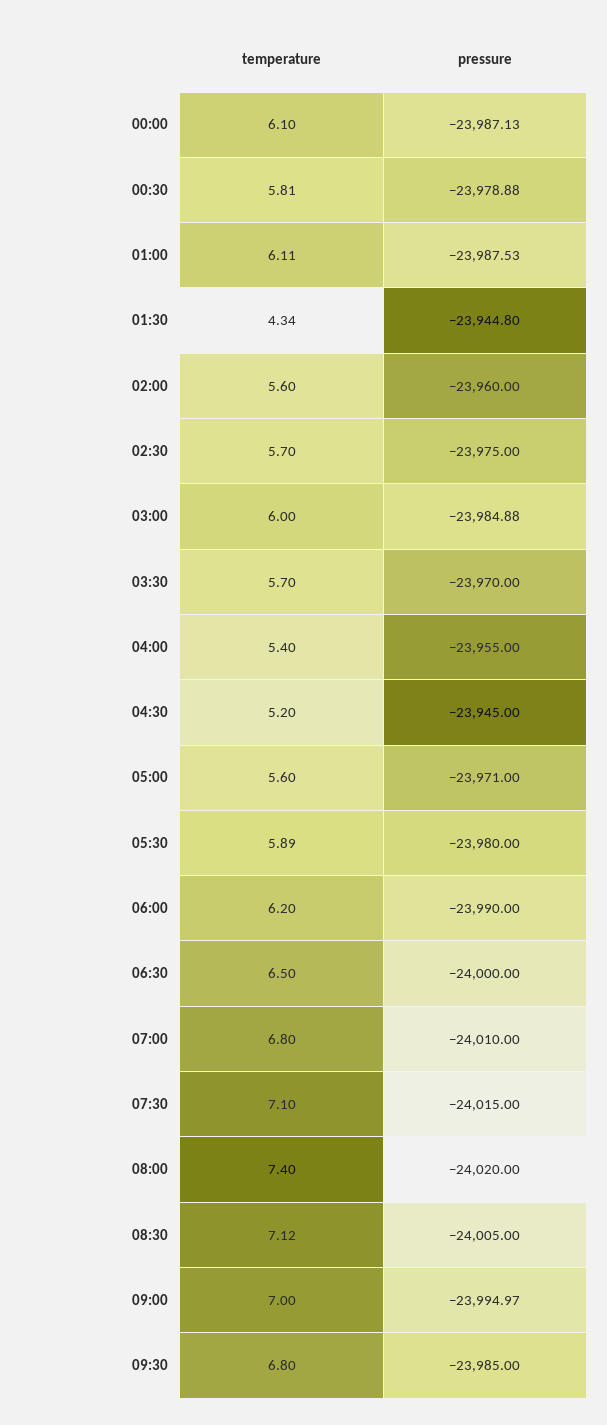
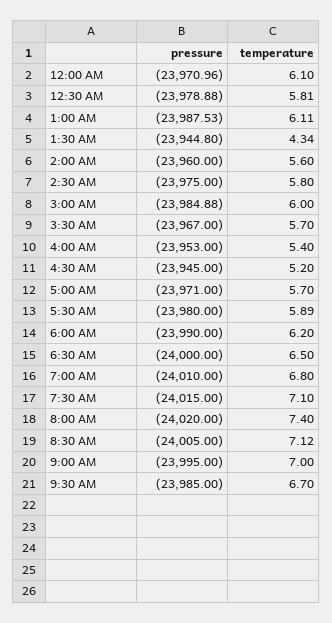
  {
    "temperature": {
      "00:00": 6.1,
      "00:30": 5.81,
      "01:00": 6.11,
      "01:30": 4.34,
      "02:00": 5.6,
-     "02:30": 5.7,
+     "02:30": 5.8,
      "03:00": 6,
      "03:30": 5.7,
      "04:00": 5.4,
      "04:30": 5.2,
-     "05:00": 5.6,
+     "05:00": 5.7,
      "05:30": 5.89,
      "06:00": 6.2,
      "06:30": 6.5,
      "07:00": 6.8,
      "07:30": 7.1,
      "08:00": 7.4,
      "08:30": 7.12,
      "09:00": 7,
-     "09:30": 6.8
+     "09:30": 6.7
    },
    "pressure": {
-     "00:00": -23987.13,
+     "00:00": -23970.96,
      "00:30": -23978.88,
      "01:00": -23987.53,
      "01:30": -23944.8,
      "02:00": -23960,
      "02:30": -23975,
      "03:00": -23984.88,
-     "03:30": -23970,
+     "03:30": -23967,
-     "04:00": -23955,
+     "04:00": -23953,
      "04:30": -23945,
      "05:00": -23971,
      "05:30": -23980,
      "06:00": -23990,
      "06:30": -24000,
      "07:00": -24010,
      "07:30": -24015,
      "08:00": -24020,
      "08:30": -24005,
-     "09:00": -23994.97,
+     "09:00": -23995,
      "09:30": -23985
    }
  }

